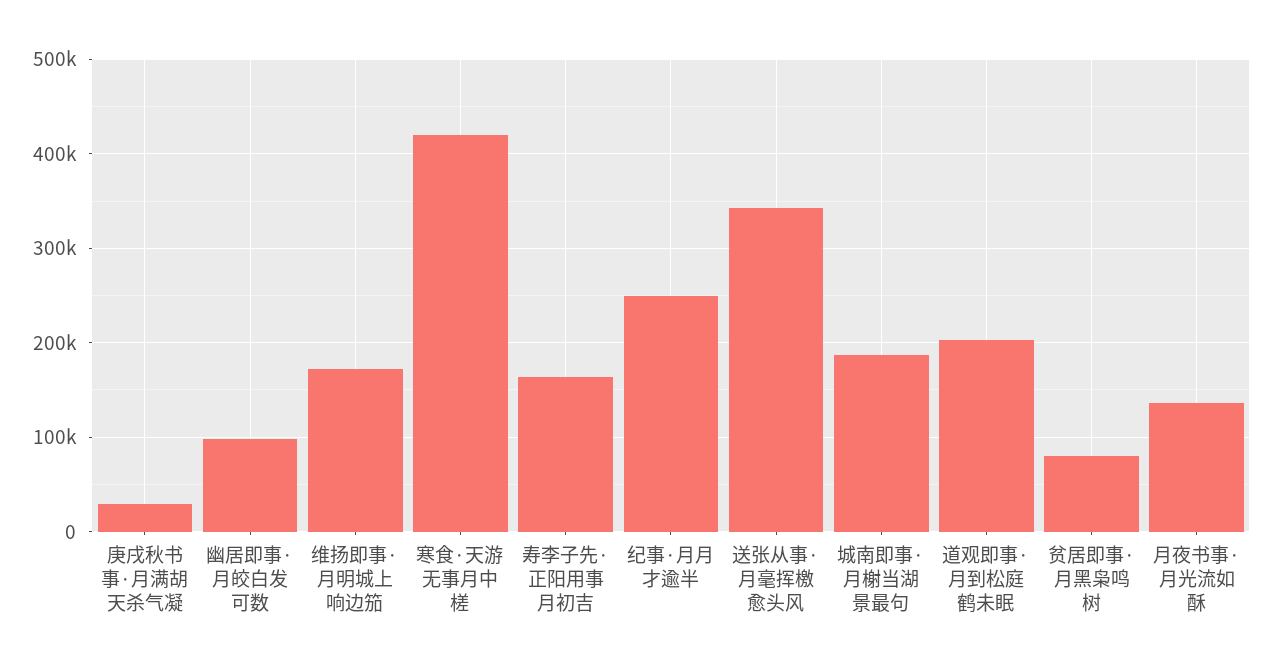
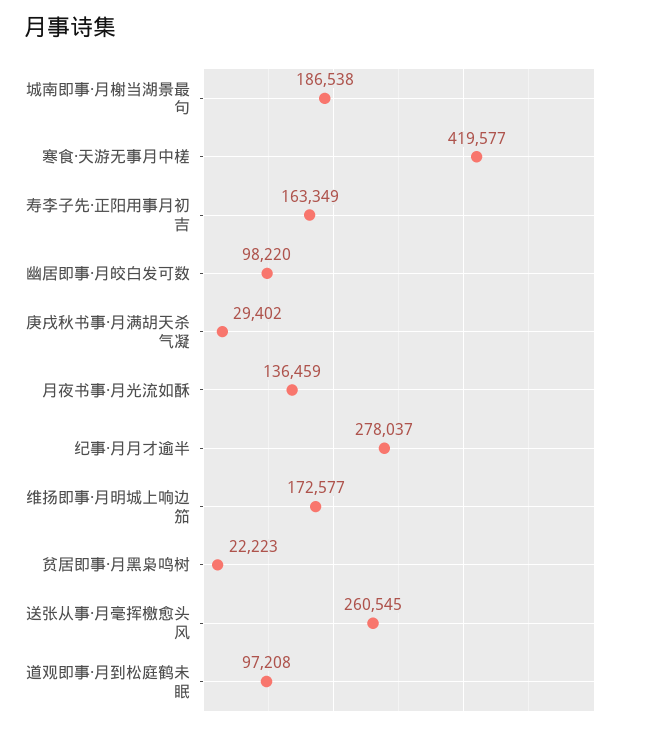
  {
    "庚戌秋书事·月满胡天杀气凝": 29402,
    "幽居即事·月皎白发可数": 98220,
    "维扬即事·月明城上响边笳": 172577,
    "寒食·天游无事月中槎": 419577,
    "寿李子先·正阳用事月初吉": 163349,
-   "纪事·月月才逾半": 250000,
+   "纪事·月月才逾半": 278037,
-   "送张从事·月毫挥檄愈头风": 340000,
+   "送张从事·月毫挥檄愈头风": 260545,
    "城南即事·月榭当湖景最句": 186538,
-   "道观即事·月到松庭鹤未眠": 200000,
+   "道观即事·月到松庭鹤未眠": 97208,
-   "贫居即事·月黑枭鸣树": 80000,
+   "贫居即事·月黑枭鸣树": 22223,
    "月夜书事·月光流如酥": 136459
  }

